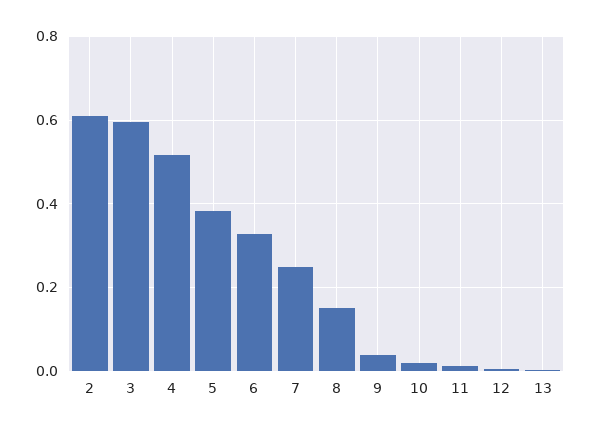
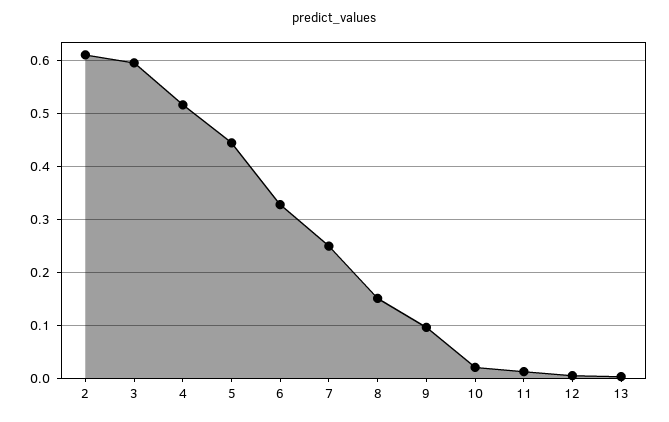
  {
    "2": 0.62,
    "3": 0.6,
    "4": 0.52,
-   "5": 0.38,
+   "5": 0.44,
    "6": 0.32,
    "7": 0.24,
    "8": 0.16,
-   "9": 0.04,
+   "9": 0.1,
    "10": 0.02,
    "11": 0.02,
    "12": 0,
    "13": 0
  }

